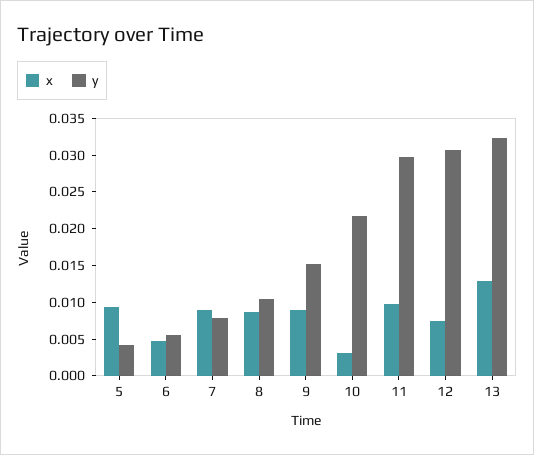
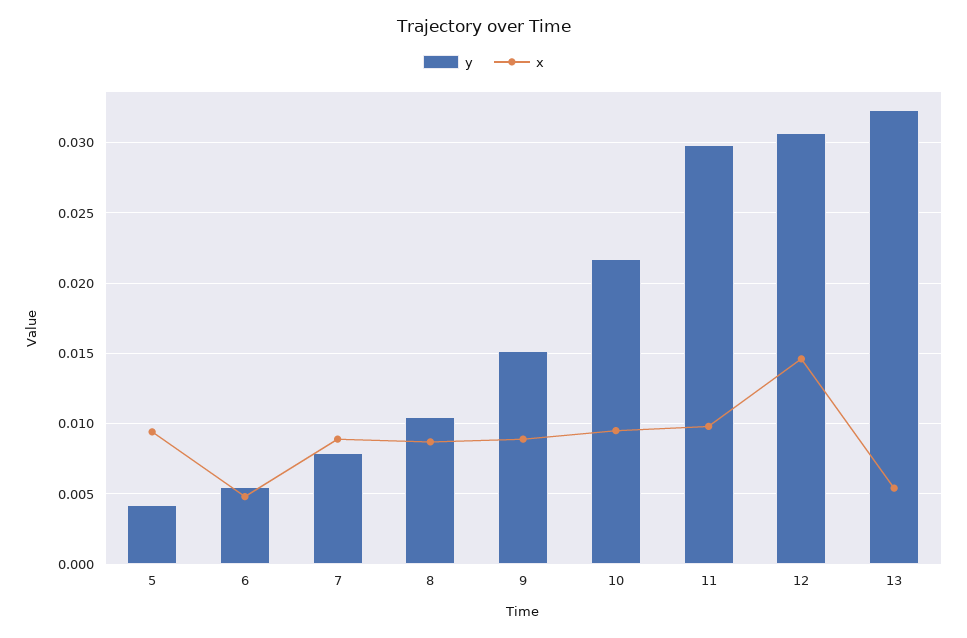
  {
    "x": {
      "5": 0.0095,
      "6": 0.005,
      "7": 0.009,
      "8": 0.0085,
      "9": 0.009,
-     "10": 0.0025,
+     "10": 0.0095,
      "11": 0.01,
-     "12": 0.0075,
+     "12": 0.0145,
-     "13": 0.0125
+     "13": 0.0055
    },
    "y": {
      "5": 0.004,
      "6": 0.0055,
      "7": 0.008,
      "8": 0.0105,
      "9": 0.015,
      "10": 0.0215,
      "11": 0.03,
      "12": 0.0305,
      "13": 0.0325
    }
  }

